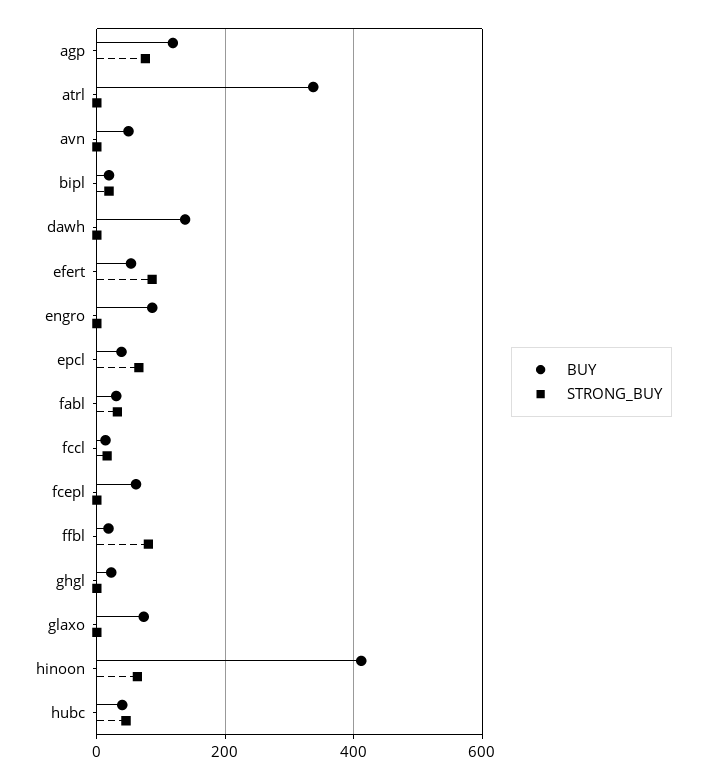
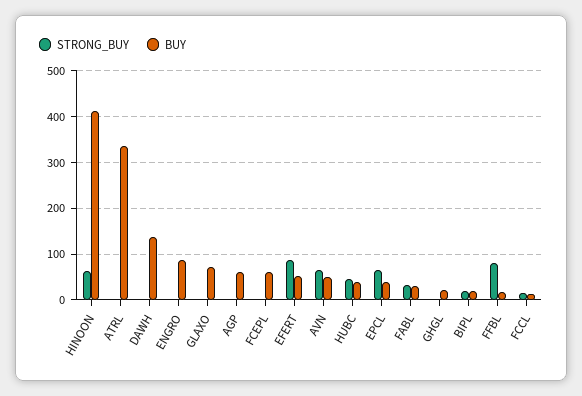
  {
    "BUY": {
-     "agp": 120,
+     "agp": 60,
      "atrl": 340,
      "avn": 40,
      "bipl": 20,
      "dawh": 140,
      "efert": 60,
      "engro": 80,
      "epcl": 40,
      "fabl": 40,
      "fccl": 20,
      "fcepl": 60,
      "ffbl": 20,
      "ghgl": 20,
      "glaxo": 80,
      "hinoon": 420,
      "hubc": 40
    },
    "STRONG_BUY": {
-     "agp": 80,
+     "agp": 0,
      "atrl": 0,
-     "avn": 0,
+     "avn": 60,
      "bipl": 20,
      "dawh": 0,
      "efert": 80,
      "engro": 0,
      "epcl": 60,
      "fabl": 40,
      "fccl": 20,
      "fcepl": 0,
      "ffbl": 80,
      "ghgl": 0,
      "glaxo": 0,
      "hinoon": 60,
      "hubc": 40
    }
  }

